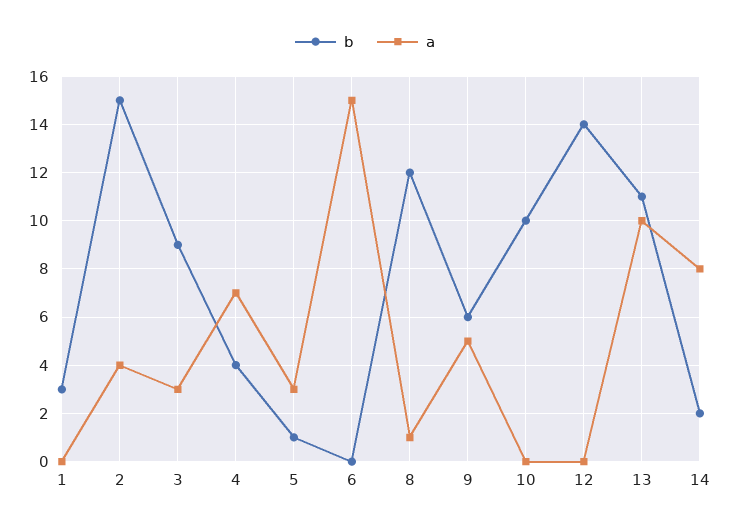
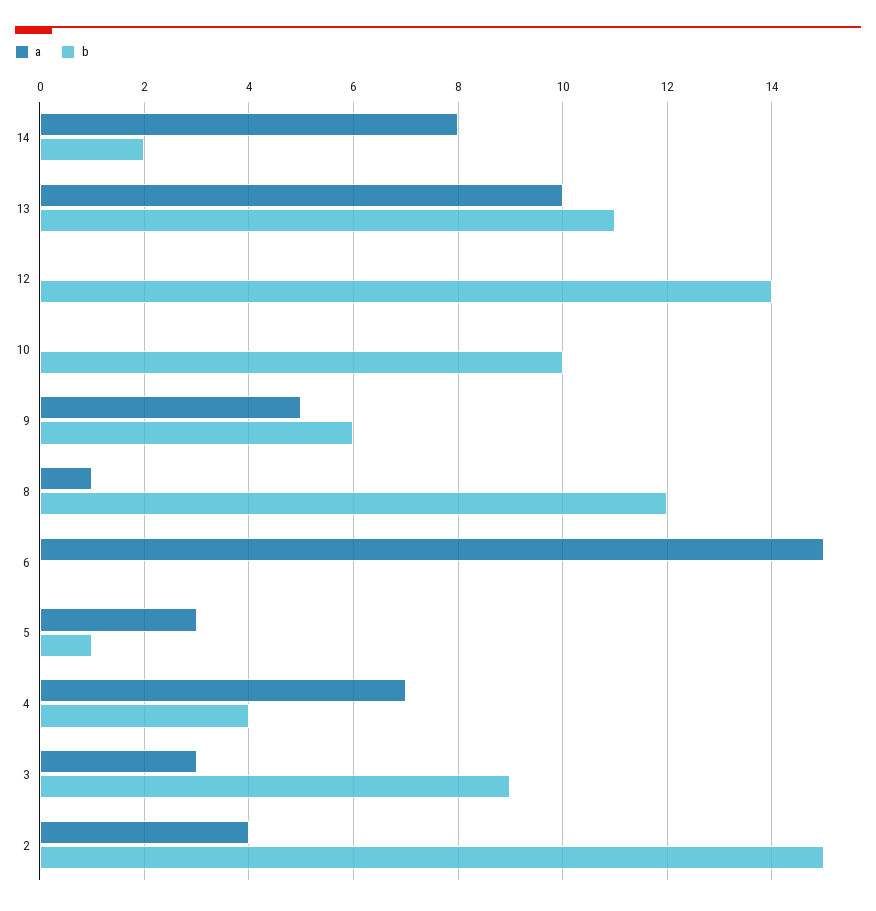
  {
    "b": {
-     "1": 3,
      "2": 15,
      "3": 9,
      "4": 4,
      "5": 1,
      "6": 0,
      "8": 12,
      "9": 6,
      "10": 10,
      "12": 14,
      "13": 11,
      "14": 2
    },
    "a": {
-     "1": 0,
      "2": 4,
      "3": 3,
      "4": 7,
      "5": 3,
      "6": 15,
      "8": 1,
      "9": 5,
      "10": 0,
      "12": 0,
      "13": 10,
      "14": 8
    }
  }

